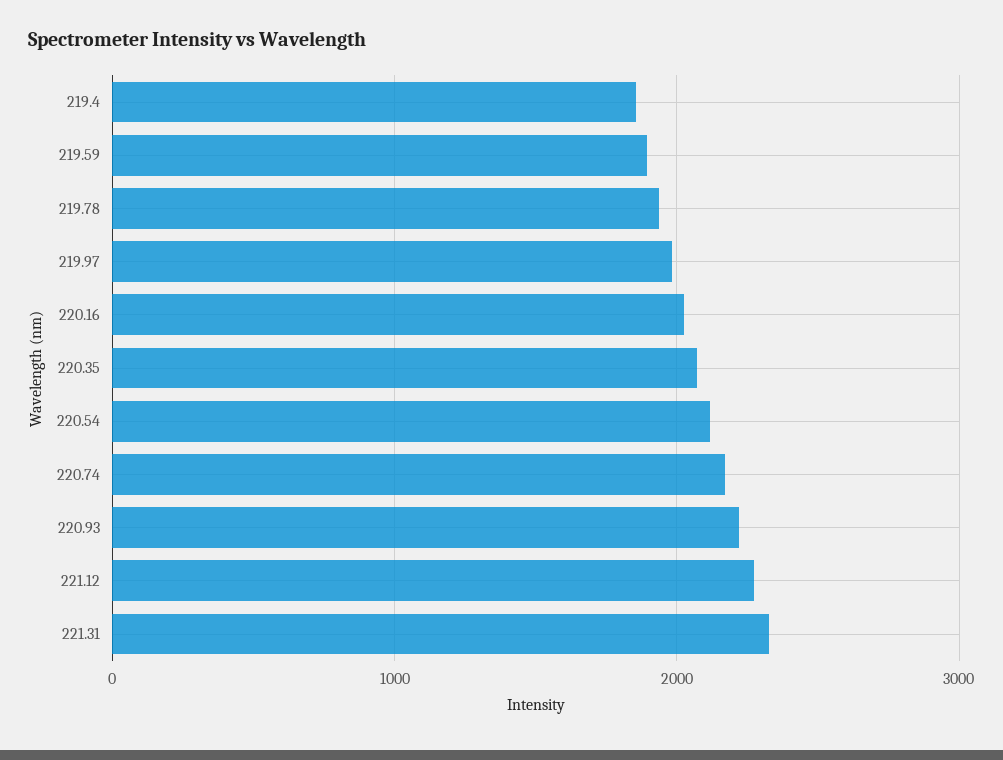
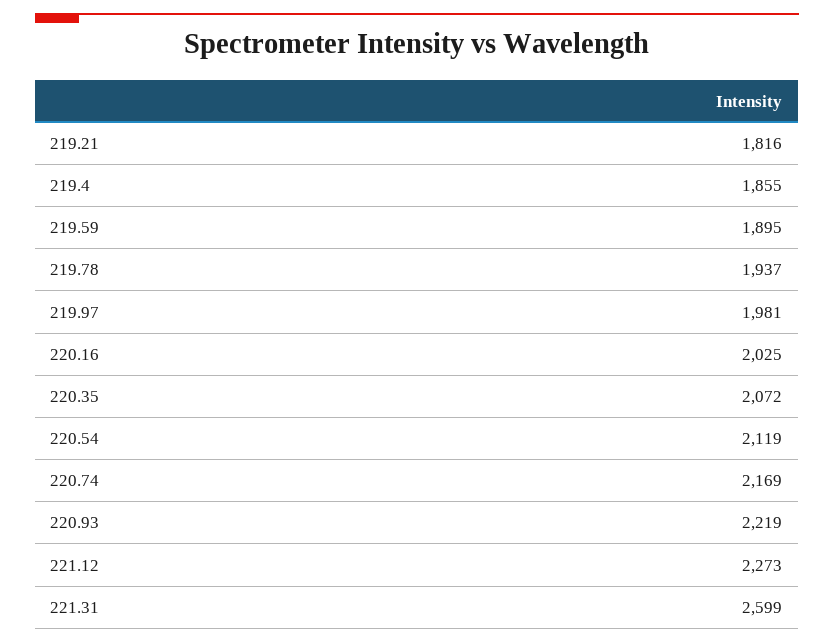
  {
    "219.4": 1855,
    "219.59": 1895,
    "219.78": 1937,
    "219.97": 1981,
    "220.16": 2025,
    "220.35": 2072,
    "220.54": 2119,
    "220.74": 2169,
    "220.93": 2219,
    "221.12": 2273,
-   "221.31": 2300
+   "221.31": 2599,
+   "219.21": 1816
  }

